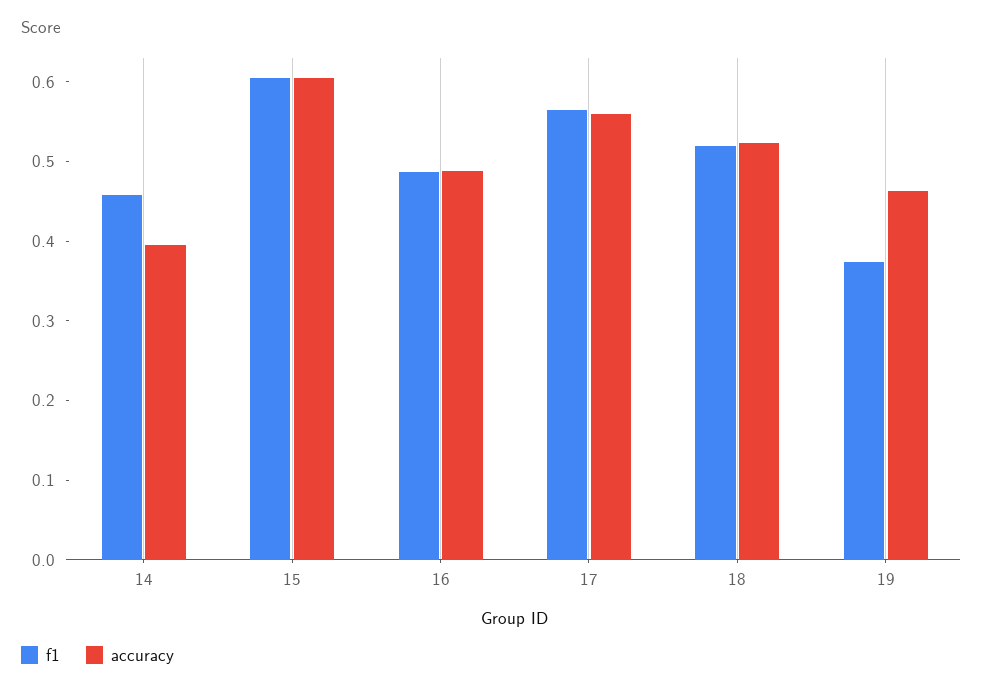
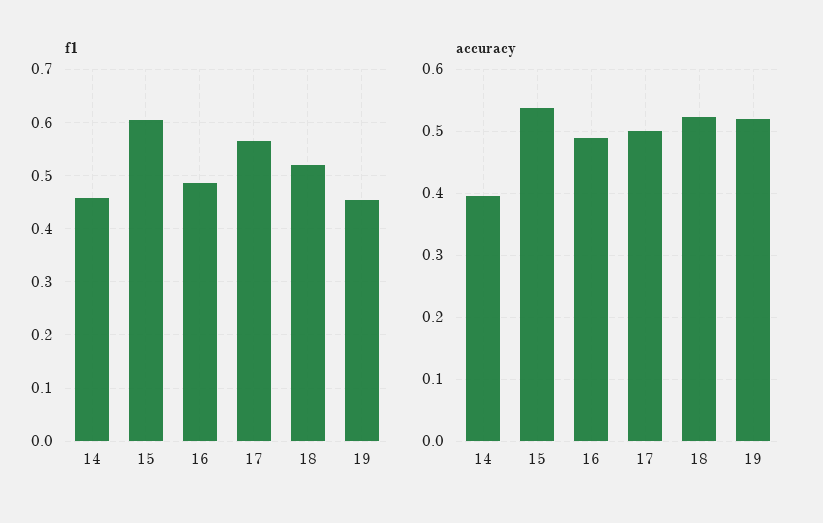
  {
    "f1": {
      "14": 0.46,
      "15": 0.6,
      "16": 0.48,
      "17": 0.56,
      "18": 0.52,
-     "19": 0.38
+     "19": 0.46
    },
    "accuracy": {
      "14": 0.4,
-     "15": 0.6,
+     "15": 0.54,
      "16": 0.49,
-     "17": 0.56,
+     "17": 0.5,
      "18": 0.52,
-     "19": 0.46
+     "19": 0.52
    }
  }

